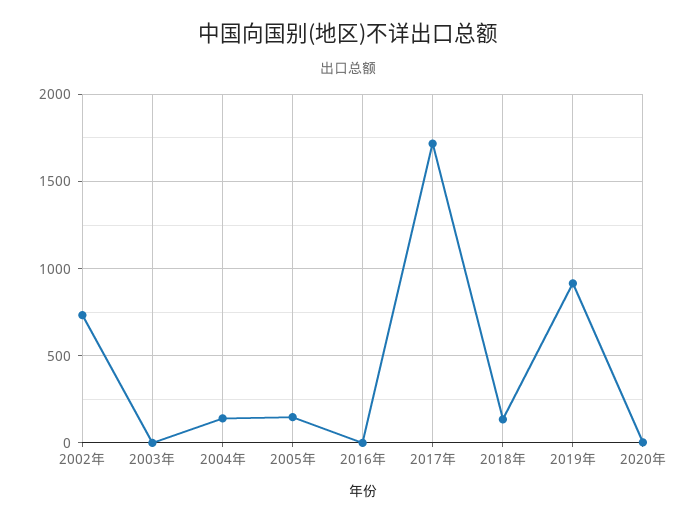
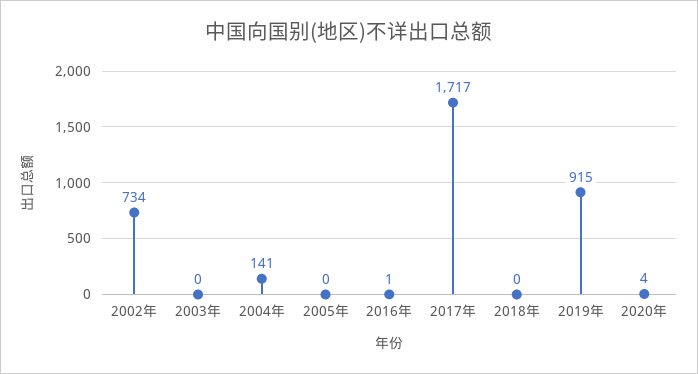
  {
    "2002年": 734,
    "2003年": 0,
    "2004年": 141,
-   "2005年": 150,
+   "2005年": 0,
    "2016年": 1,
    "2017年": 1717,
-   "2018年": 150,
+   "2018年": 0,
    "2019年": 915,
    "2020年": 4
  }

